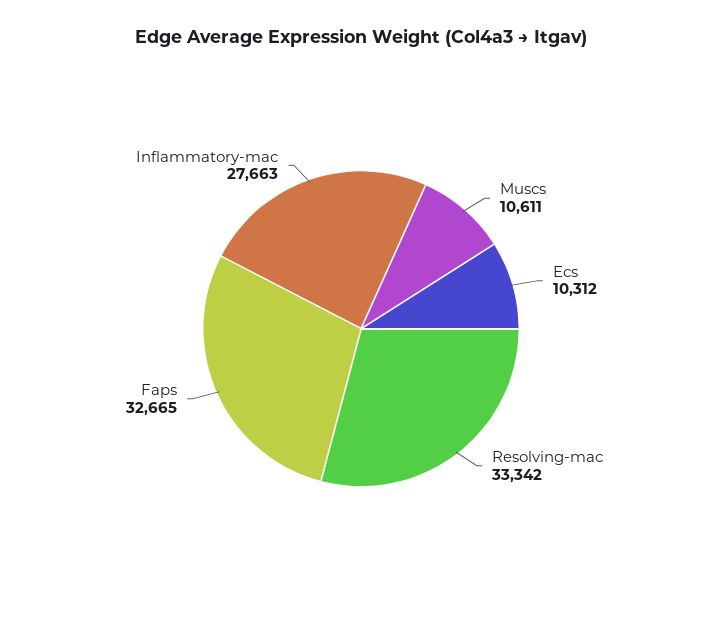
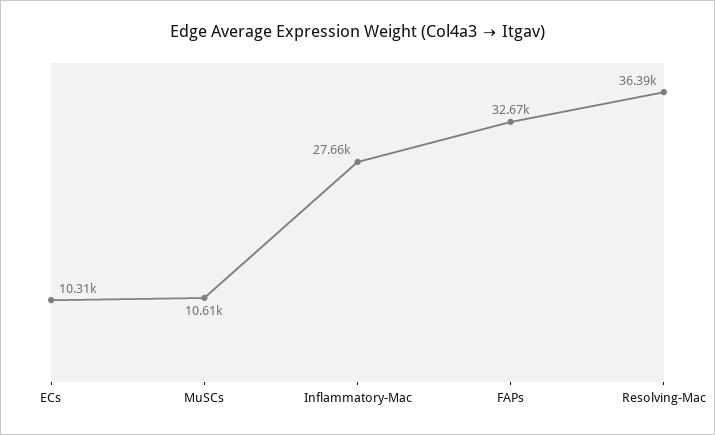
  {
    "Muscs": 10611,
    "Ecs": 10312,
-   "Resolving-mac": 33342,
+   "Resolving-mac": 36390,
    "Faps": 32665,
    "Inflammatory-mac": 27663
  }

